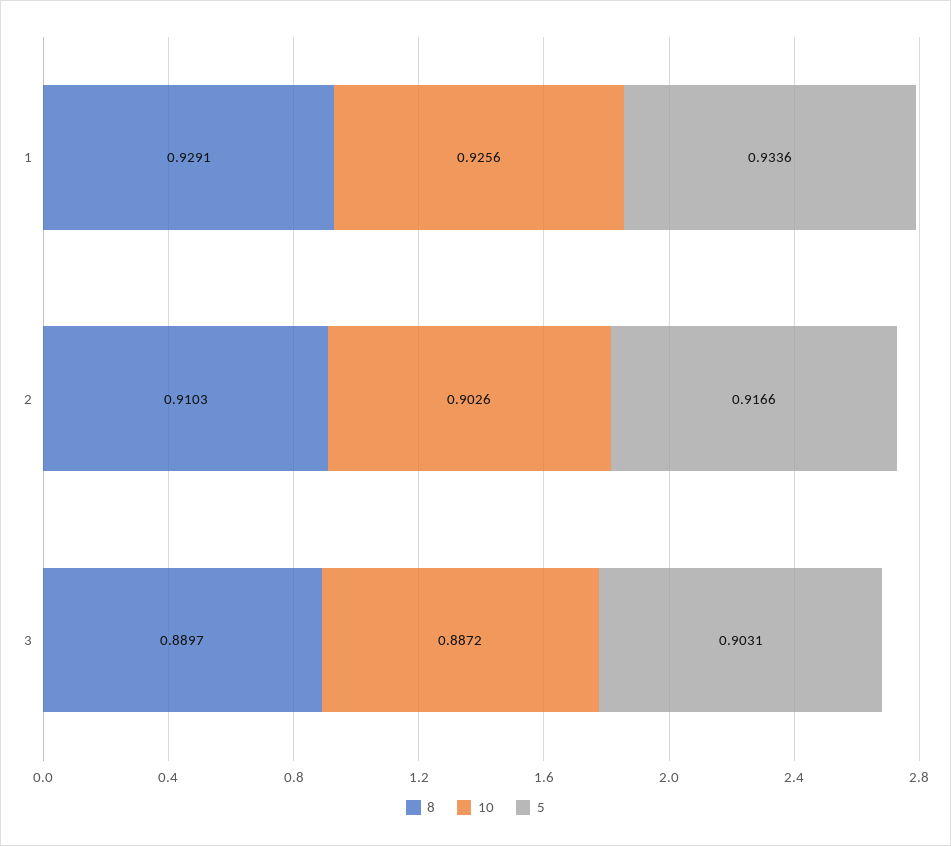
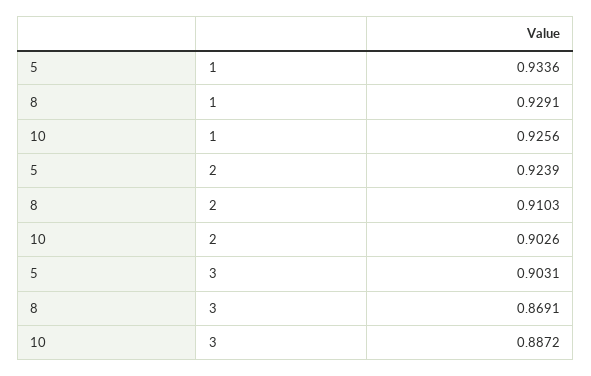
  {
    "8": {
      "1": 0.9291,
      "2": 0.9103,
-     "3": 0.8897
+     "3": 0.8691
    },
    "10": {
      "1": 0.9256,
      "2": 0.9026,
      "3": 0.8872
    },
    "5": {
      "1": 0.9336,
-     "2": 0.9166,
+     "2": 0.9239,
      "3": 0.9031
    }
  }

